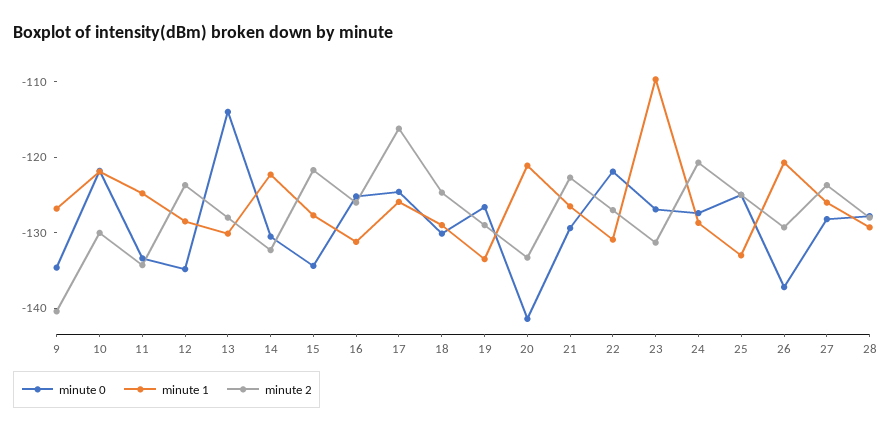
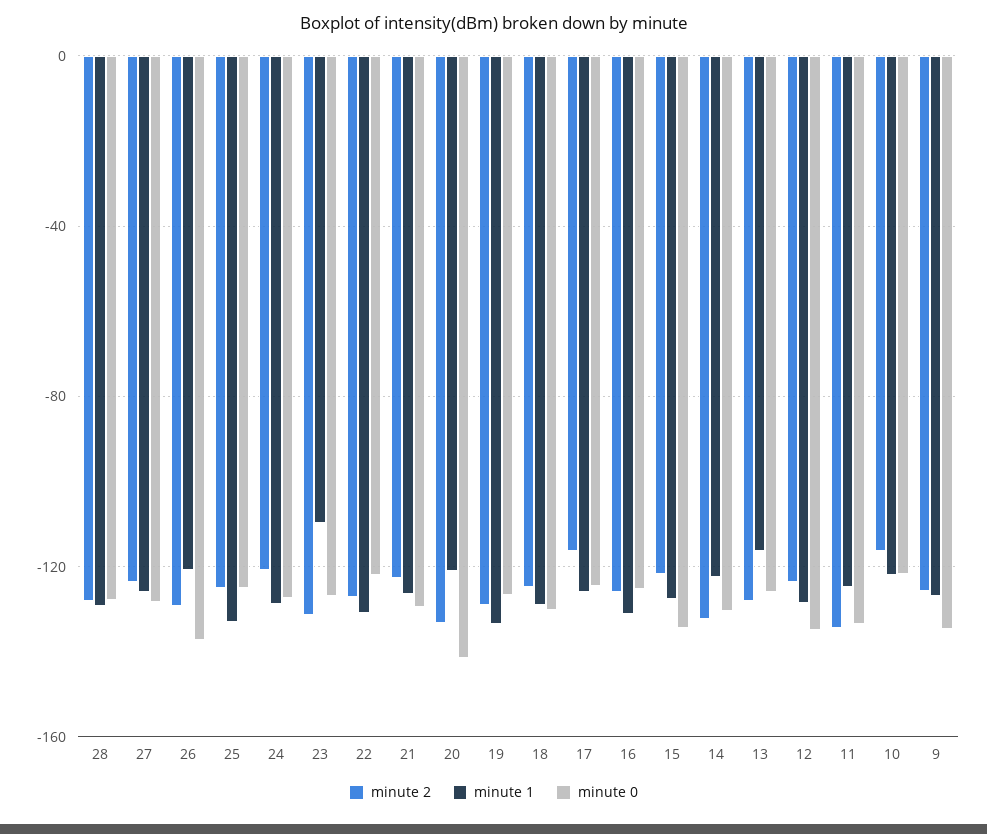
  {
    "minute 0": {
      "9": -134,
      "10": -122,
      "11": -134,
      "12": -134,
-     "13": -114,
+     "13": -125,
      "14": -130,
      "15": -134,
      "16": -126,
      "17": -124,
      "18": -130,
      "19": -126,
      "20": -142,
      "21": -130,
      "22": -122,
      "23": -126,
      "24": -128,
      "25": -126,
      "26": -138,
      "27": -128,
      "28": -128
    },
    "minute 1": {
      "9": -126,
      "10": -122,
      "11": -124,
      "12": -128,
-     "13": -130,
+     "13": -115,
      "14": -122,
      "15": -128,
      "16": -132,
      "17": -126,
      "18": -130,
      "19": -134,
      "20": -122,
      "21": -126,
      "22": -130,
      "23": -110,
      "24": -128,
      "25": -134,
      "26": -120,
      "27": -126,
      "28": -130
    },
    "minute 2": {
-     "9": -140,
+     "9": -125,
-     "10": -130,
+     "10": -115,
      "11": -134,
      "12": -124,
      "13": -128,
      "14": -132,
      "15": -122,
      "16": -126,
      "17": -116,
      "18": -124,
      "19": -130,
      "20": -134,
      "21": -122,
      "22": -128,
      "23": -132,
      "24": -120,
      "25": -126,
      "26": -130,
      "27": -124,
      "28": -128
    }
  }

